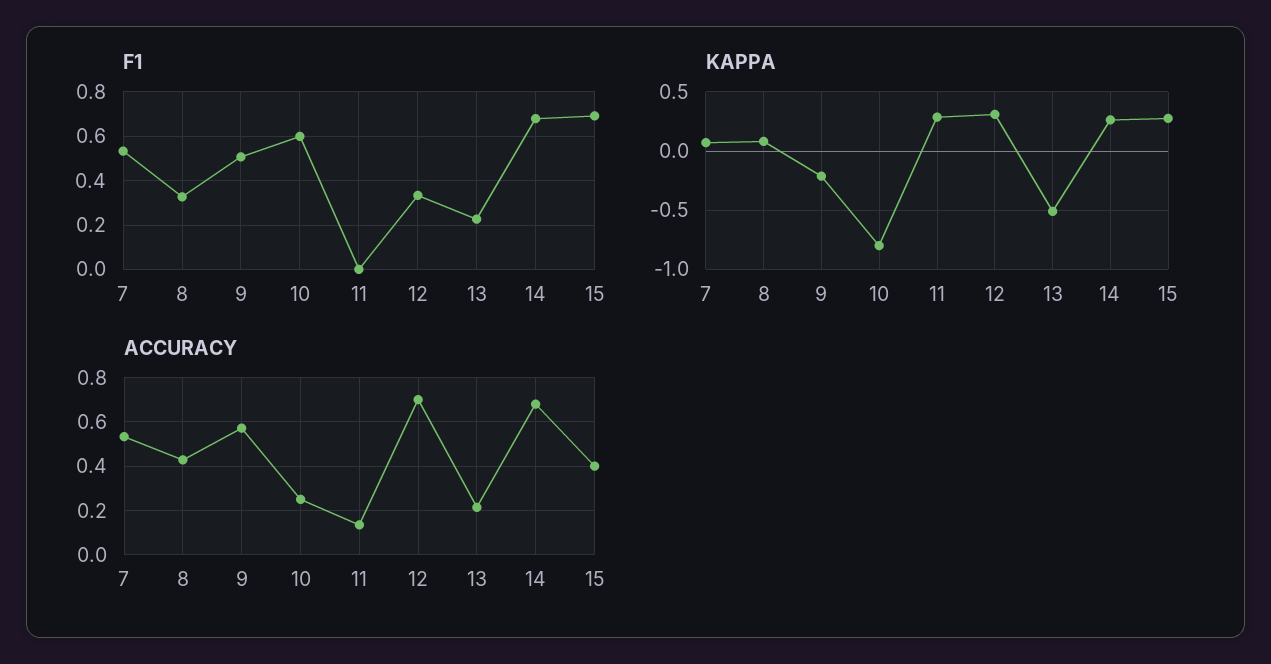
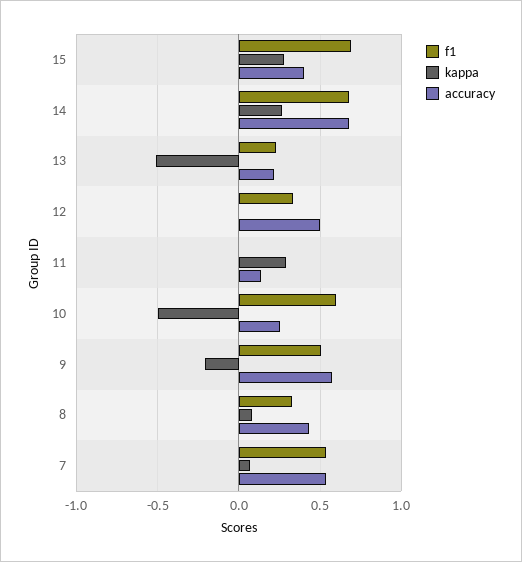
  {
    "F1": {
      "7": 0.55,
      "8": 0.35,
      "9": 0.5,
      "10": 0.6,
      "11": 0,
      "12": 0.35,
      "13": 0.25,
      "14": 0.7,
      "15": 0.7
    },
    "KAPPA": {
      "7": 0.05,
      "8": 0.1,
      "9": -0.2,
-     "10": -0.8,
+     "10": -0.5,
      "11": 0.3,
-     "12": 0.3,
+     "12": 0,
      "13": -0.5,
      "14": 0.25,
      "15": 0.3
    },
    "ACCURACY": {
      "7": 0.55,
      "8": 0.45,
      "9": 0.55,
      "10": 0.25,
      "11": 0.15,
-     "12": 0.7,
+     "12": 0.5,
      "13": 0.2,
      "14": 0.7,
      "15": 0.4
    }
  }

